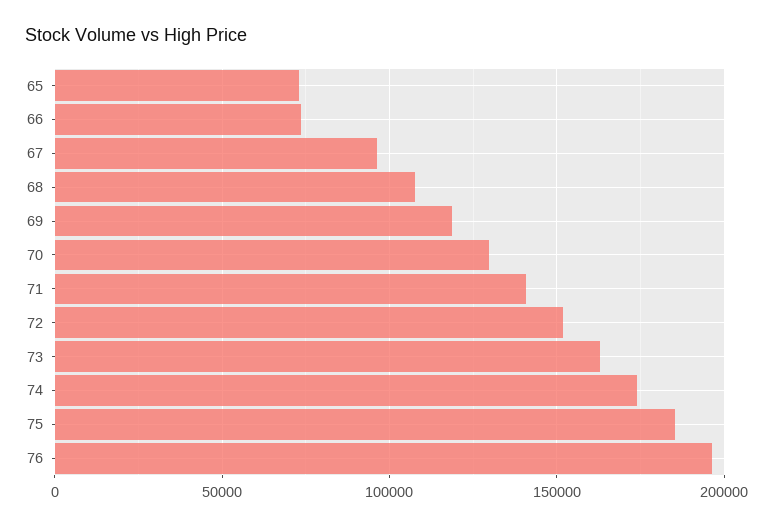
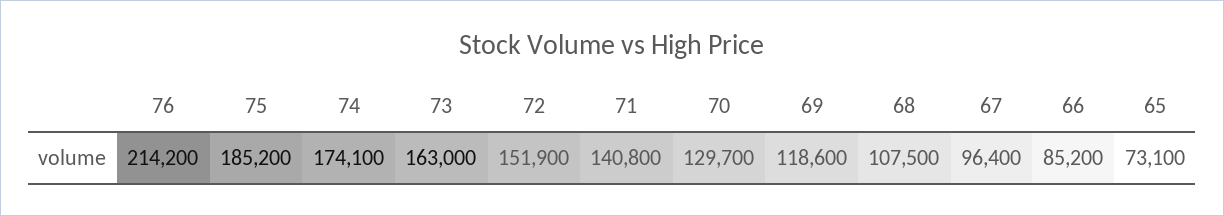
  {
    "65": 73100,
-   "66": 75000,
+   "66": 85200,
    "67": 96400,
    "68": 107500,
    "69": 118600,
    "70": 129700,
    "71": 140800,
    "72": 151900,
    "73": 163000,
    "74": 174100,
    "75": 185200,
-   "76": 195000
+   "76": 214200
  }

